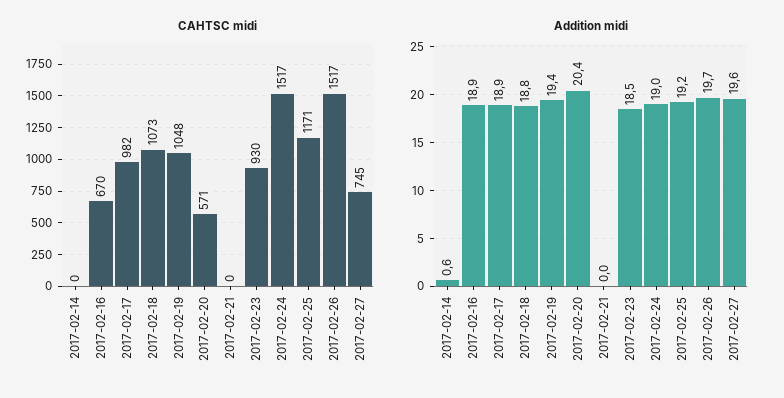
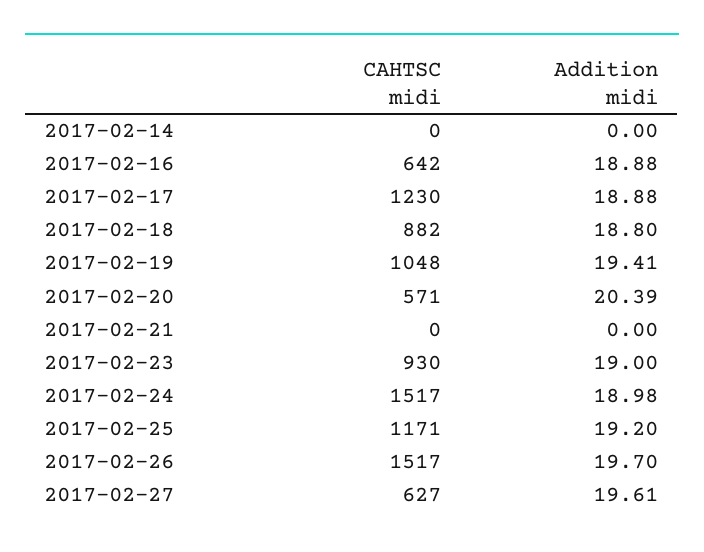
  {
    "CAHTSC midi": {
      "2017-02-14": 0,
-     "2017-02-16": 670,
+     "2017-02-16": 642,
-     "2017-02-17": 982,
+     "2017-02-17": 1230,
-     "2017-02-18": 1073,
+     "2017-02-18": 882,
      "2017-02-19": 1048,
      "2017-02-20": 571,
      "2017-02-21": 0,
      "2017-02-23": 930,
      "2017-02-24": 1517,
      "2017-02-25": 1171,
      "2017-02-26": 1517,
-     "2017-02-27": 745
+     "2017-02-27": 627
    },
    "Addition midi": {
-     "2017-02-14": 0.6,
+     "2017-02-14": 0,
      "2017-02-16": 18.88,
      "2017-02-17": 18.88,
      "2017-02-18": 18.8,
      "2017-02-19": 19.41,
      "2017-02-20": 20.39,
      "2017-02-21": 0,
-     "2017-02-23": 18.5,
+     "2017-02-23": 19,
      "2017-02-24": 18.98,
      "2017-02-25": 19.2,
      "2017-02-26": 19.7,
      "2017-02-27": 19.61
    }
  }

